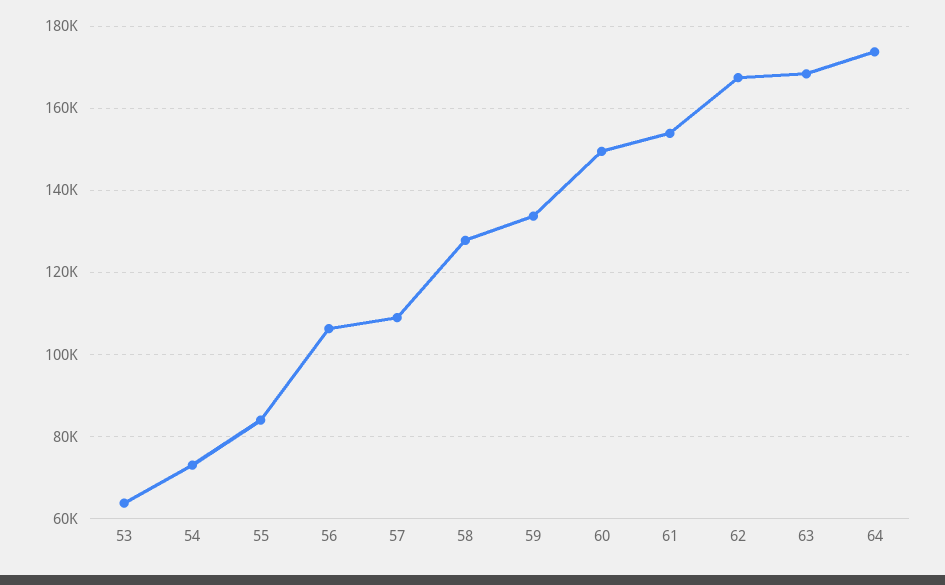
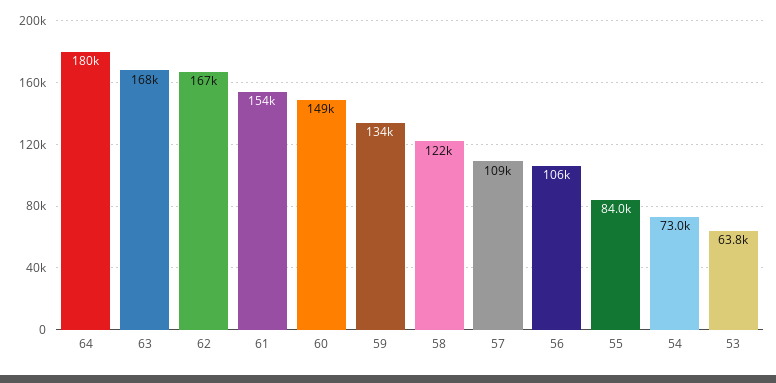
  {
    "53": 63800,
    "54": 73000,
    "55": 84000,
    "56": 106000,
    "57": 109000,
-   "58": 128000,
+   "58": 122000,
    "59": 134000,
    "60": 149000,
    "61": 154000,
    "62": 167000,
    "63": 168000,
-   "64": 174000
+   "64": 180000
  }

